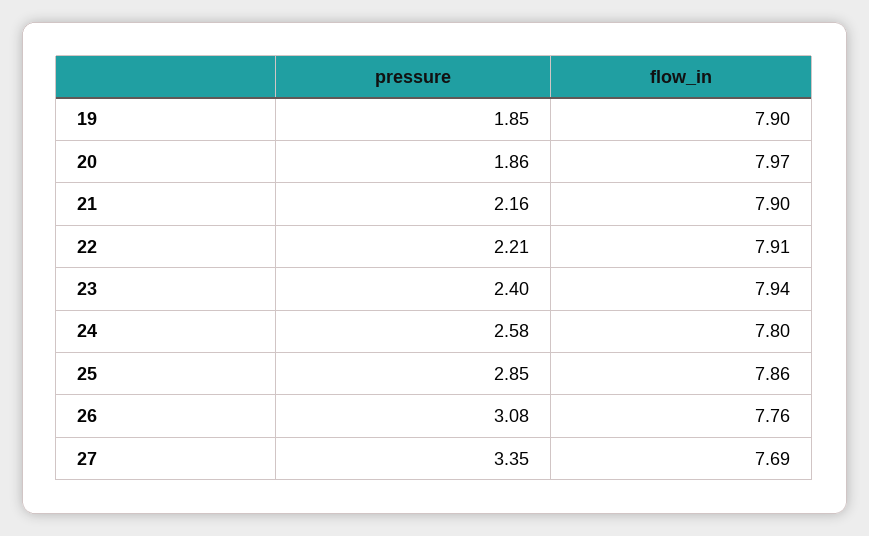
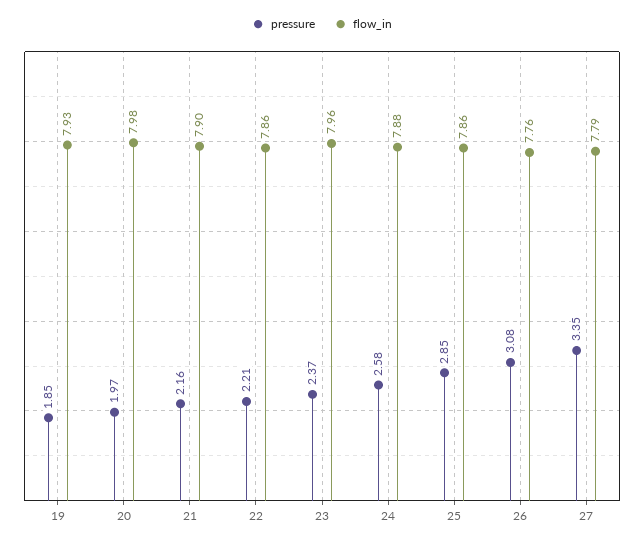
  {
    "pressure": {
      "19": 1.85,
-     "20": 1.86,
+     "20": 1.97,
      "21": 2.16,
      "22": 2.21,
-     "23": 2.4,
+     "23": 2.37,
      "24": 2.58,
      "25": 2.85,
      "26": 3.08,
      "27": 3.35
    },
    "flow_in": {
-     "19": 7.9,
+     "19": 7.93,
-     "20": 7.97,
+     "20": 7.98,
      "21": 7.9,
-     "22": 7.91,
+     "22": 7.86,
-     "23": 7.94,
+     "23": 7.96,
-     "24": 7.8,
+     "24": 7.88,
      "25": 7.86,
      "26": 7.76,
-     "27": 7.69
+     "27": 7.79
    }
  }

